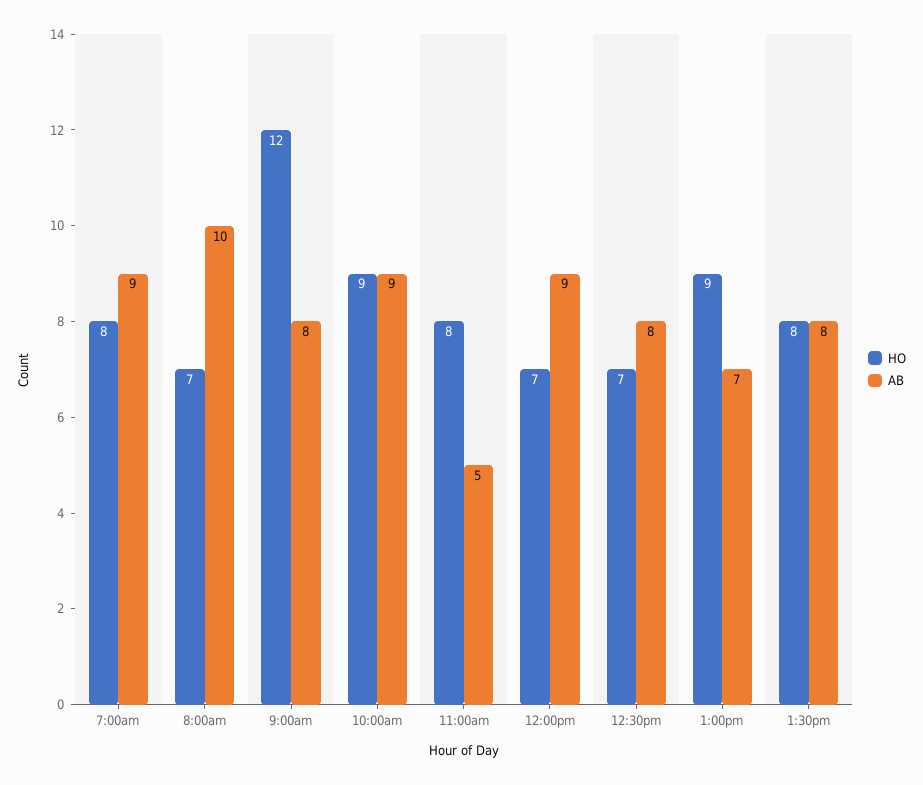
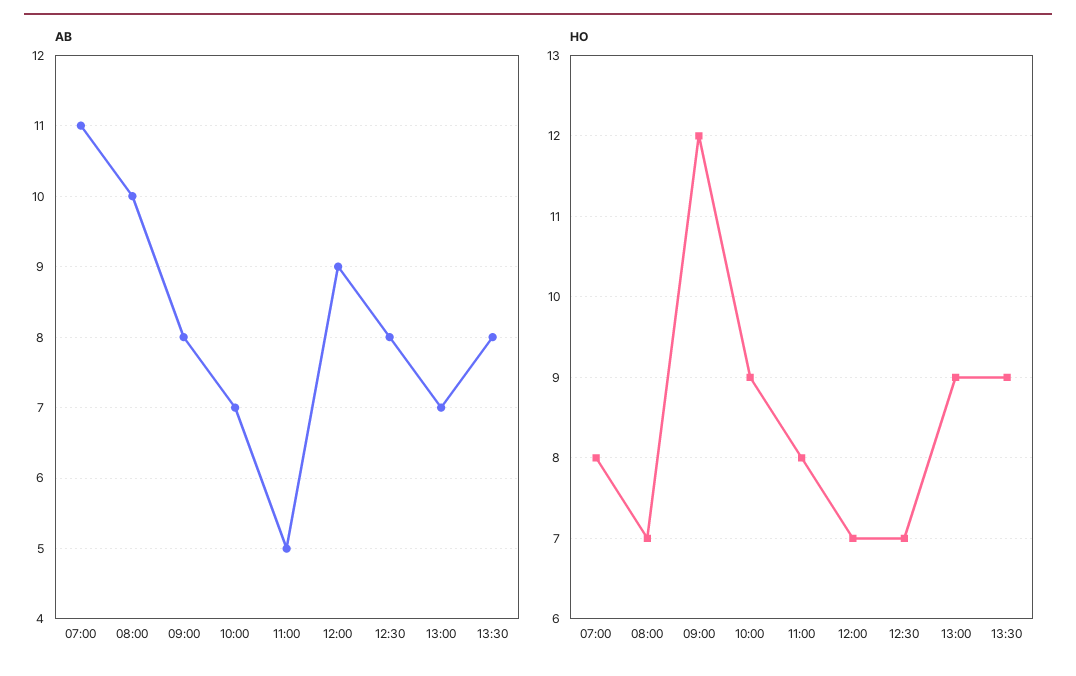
  {
    "HO": {
      "7:00am": 8,
      "8:00am": 7,
      "9:00am": 12,
      "10:00am": 9,
      "11:00am": 8,
      "12:00pm": 7,
      "12:30pm": 7,
      "1:00pm": 9,
-     "1:30pm": 8
+     "1:30pm": 9
    },
    "AB": {
-     "7:00am": 9,
+     "7:00am": 11,
      "8:00am": 10,
      "9:00am": 8,
-     "10:00am": 9,
+     "10:00am": 7,
      "11:00am": 5,
      "12:00pm": 9,
      "12:30pm": 8,
      "1:00pm": 7,
      "1:30pm": 8
    }
  }

